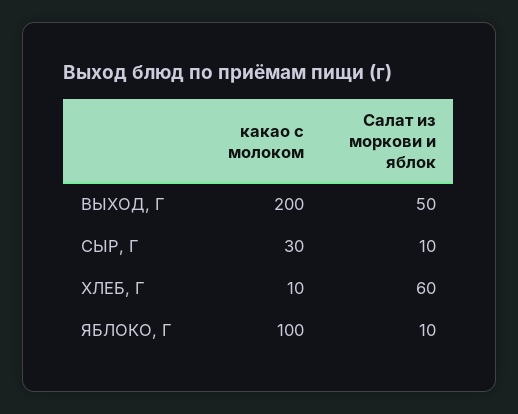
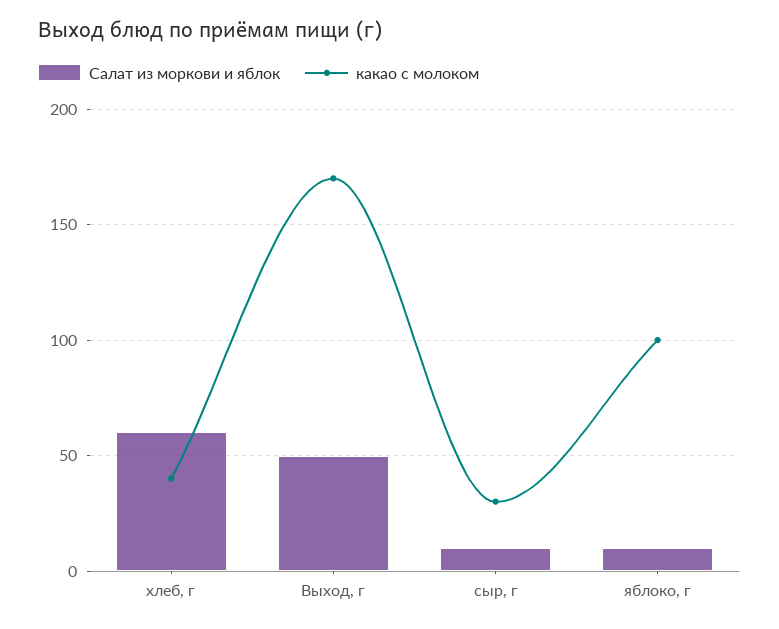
  {
    "какао с молоком": {
-     "ВЫХОД, Г": 200,
+     "ВЫХОД, Г": 170,
      "СЫР, Г": 30,
-     "ХЛЕБ, Г": 10,
+     "ХЛЕБ, Г": 40,
      "ЯБЛОКО, Г": 100
    },
    "Салат из моркови и яблок": {
      "ВЫХОД, Г": 50,
      "СЫР, Г": 10,
      "ХЛЕБ, Г": 60,
      "ЯБЛОКО, Г": 10
    }
  }

